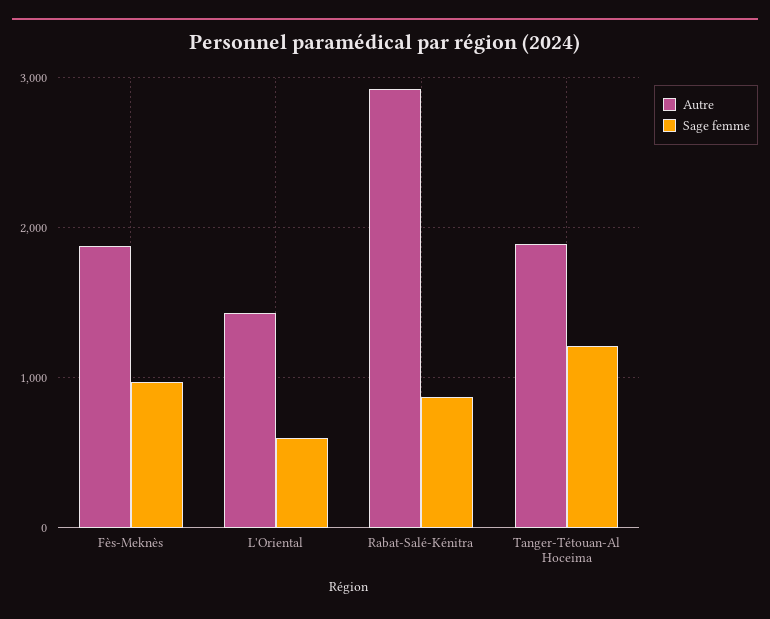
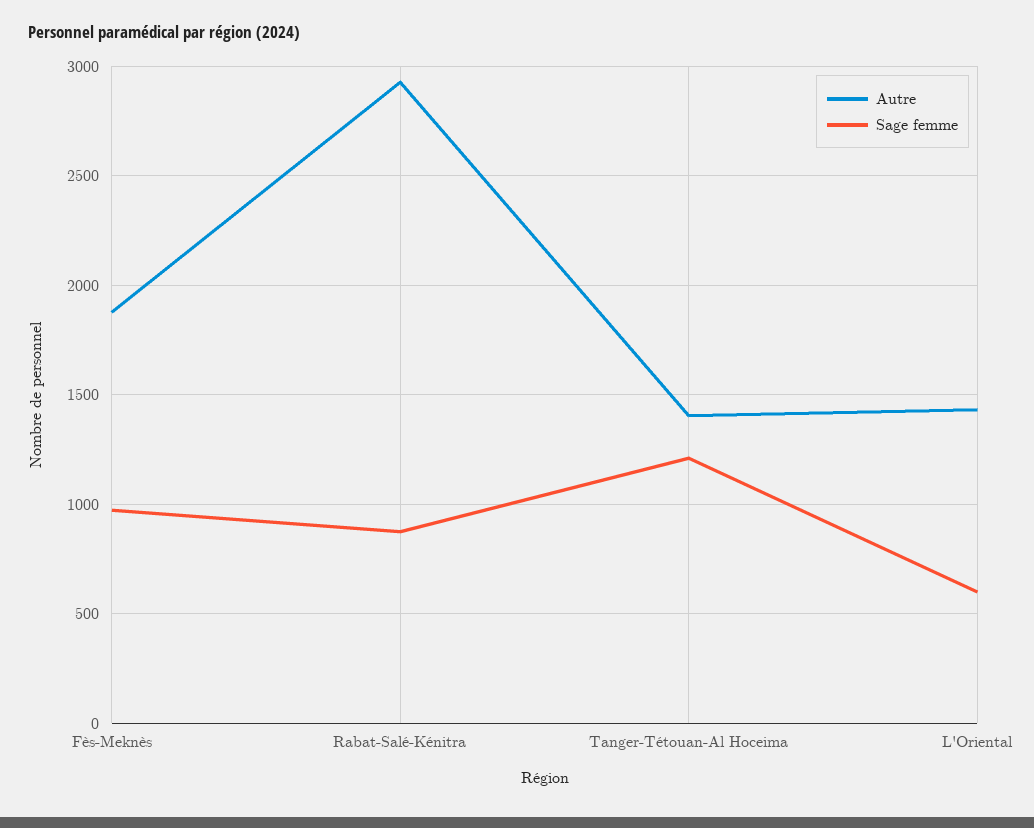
  {
    "Autre": {
      "Fès-Meknès": 1900,
      "L'Oriental": 1450,
      "Rabat-Salé-Kénitra": 2950,
-     "Tanger-Tétouan-Al Hoceima": 1900
+     "Tanger-Tétouan-Al Hoceima": 1400
    },
    "Sage femme": {
      "Fès-Meknès": 950,
      "L'Oriental": 600,
      "Rabat-Salé-Kénitra": 850,
      "Tanger-Tétouan-Al Hoceima": 1200
    }
  }

